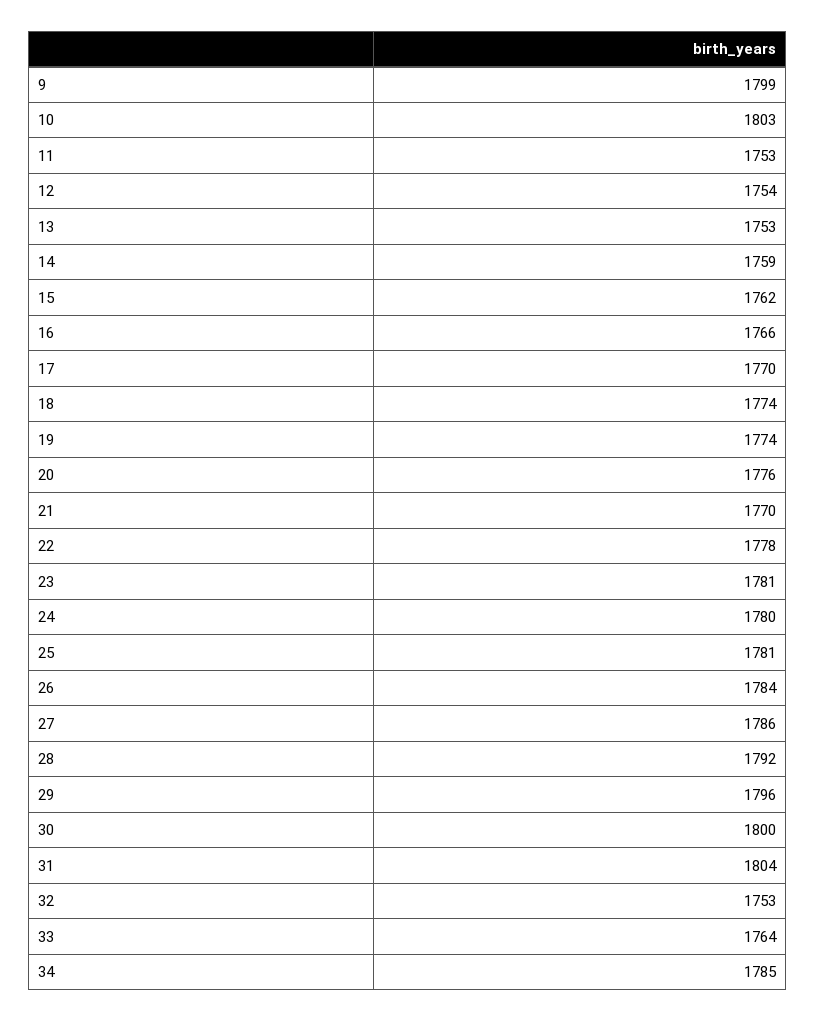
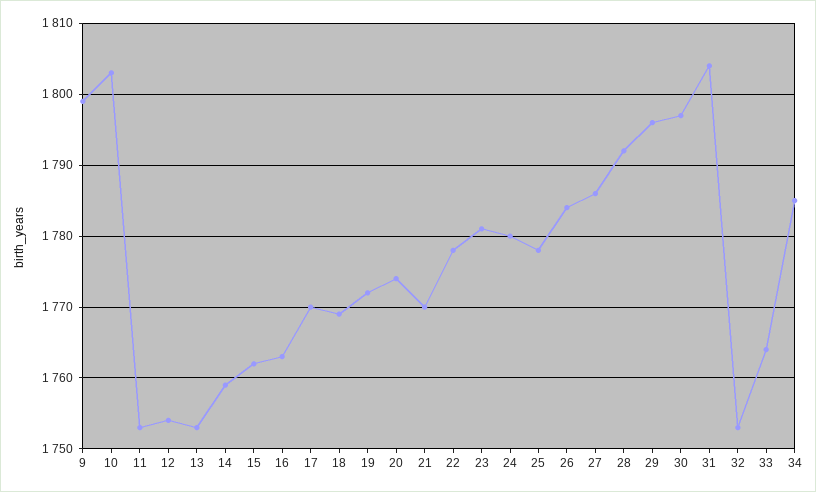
  {
    "9": 1799,
    "10": 1803,
    "11": 1753,
    "12": 1754,
    "13": 1753,
    "14": 1759,
    "15": 1762,
-   "16": 1766,
+   "16": 1763,
    "17": 1770,
-   "18": 1774,
+   "18": 1769,
-   "19": 1774,
+   "19": 1772,
-   "20": 1776,
+   "20": 1774,
    "21": 1770,
    "22": 1778,
    "23": 1781,
    "24": 1780,
-   "25": 1781,
+   "25": 1778,
    "26": 1784,
    "27": 1786,
    "28": 1792,
    "29": 1796,
-   "30": 1800,
+   "30": 1797,
    "31": 1804,
    "32": 1753,
    "33": 1764,
    "34": 1785
  }

